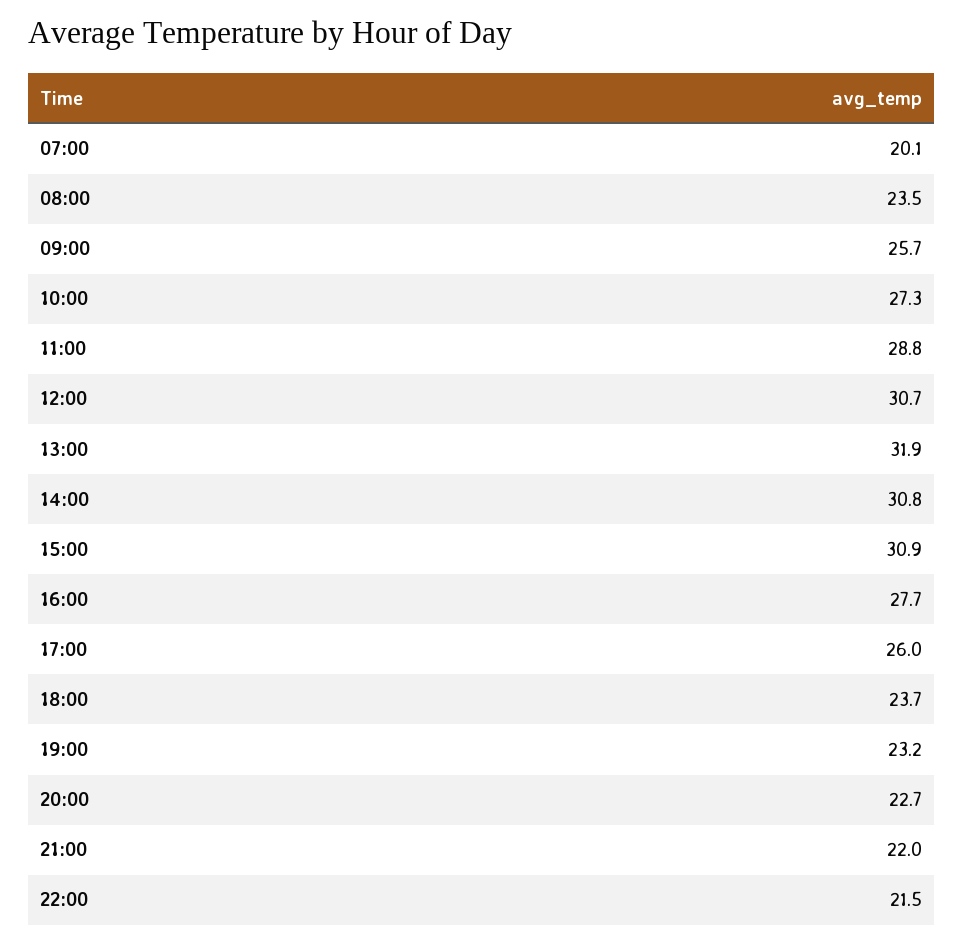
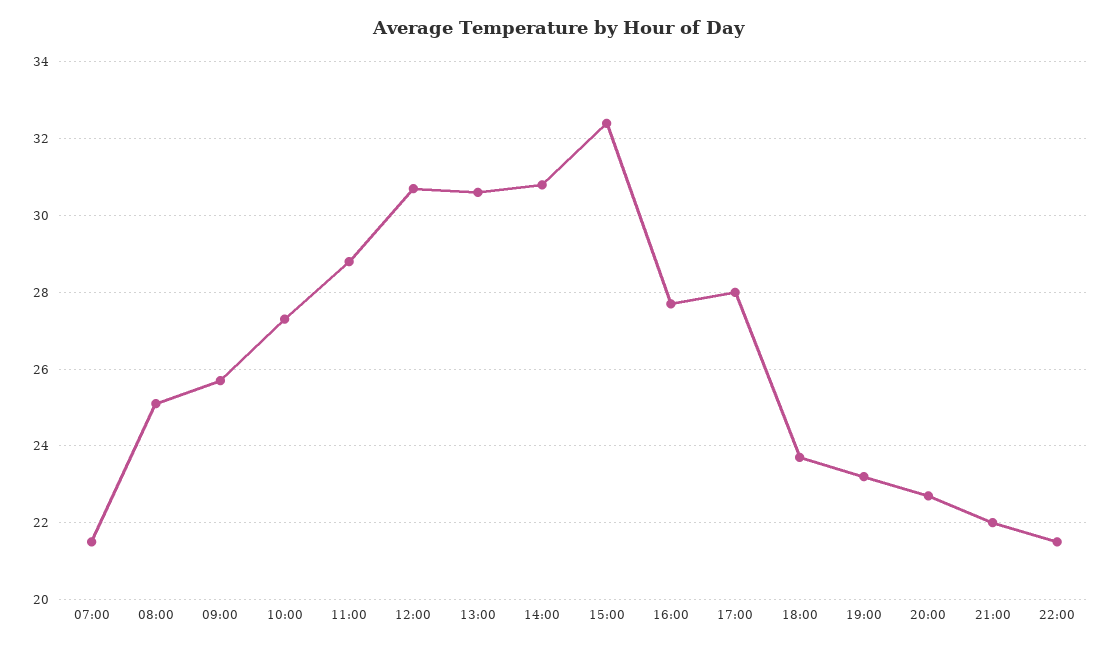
  {
-   "07:00": 20.1,
+   "07:00": 21.5,
-   "08:00": 23.5,
+   "08:00": 25,
    "09:00": 25.7,
    "10:00": 27.3,
    "11:00": 28.8,
    "12:00": 30.7,
-   "13:00": 31.9,
+   "13:00": 30.5,
    "14:00": 30.8,
-   "15:00": 30.9,
+   "15:00": 32.5,
    "16:00": 27.7,
-   "17:00": 26,
+   "17:00": 28,
    "18:00": 23.7,
    "19:00": 23.2,
    "20:00": 22.7,
    "21:00": 22,
    "22:00": 21.5
  }

